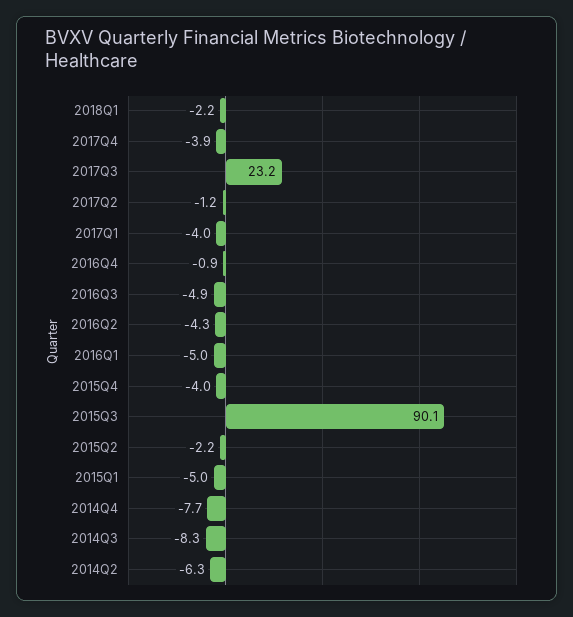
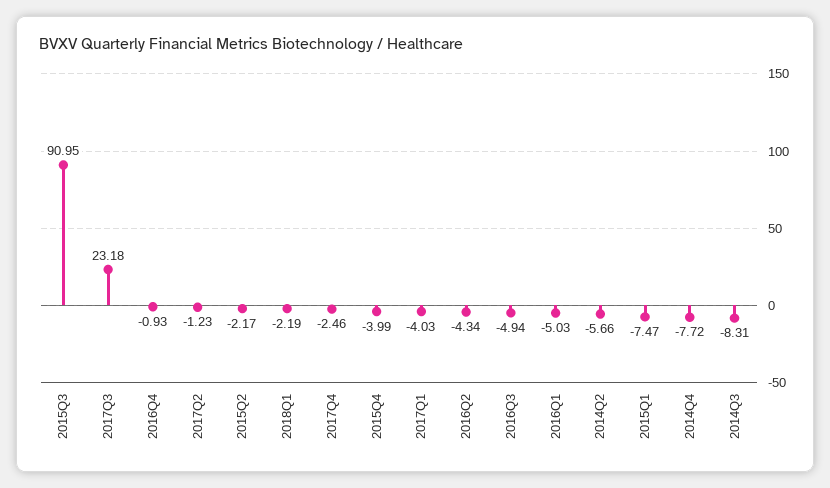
  {
    "2018Q1": -2.19,
-   "2017Q4": -3.9,
+   "2017Q4": -2.46,
    "2017Q3": 23.18,
    "2017Q2": -1.23,
    "2017Q1": -4.03,
    "2016Q4": -0.93,
    "2016Q3": -4.94,
    "2016Q2": -4.34,
    "2016Q1": -5.03,
    "2015Q4": -3.99,
-   "2015Q3": 90.1,
+   "2015Q3": 90.95,
    "2015Q2": -2.17,
-   "2015Q1": -5,
+   "2015Q1": -7.47,
    "2014Q4": -7.72,
    "2014Q3": -8.31,
-   "2014Q2": -6.3
+   "2014Q2": -5.66
  }

